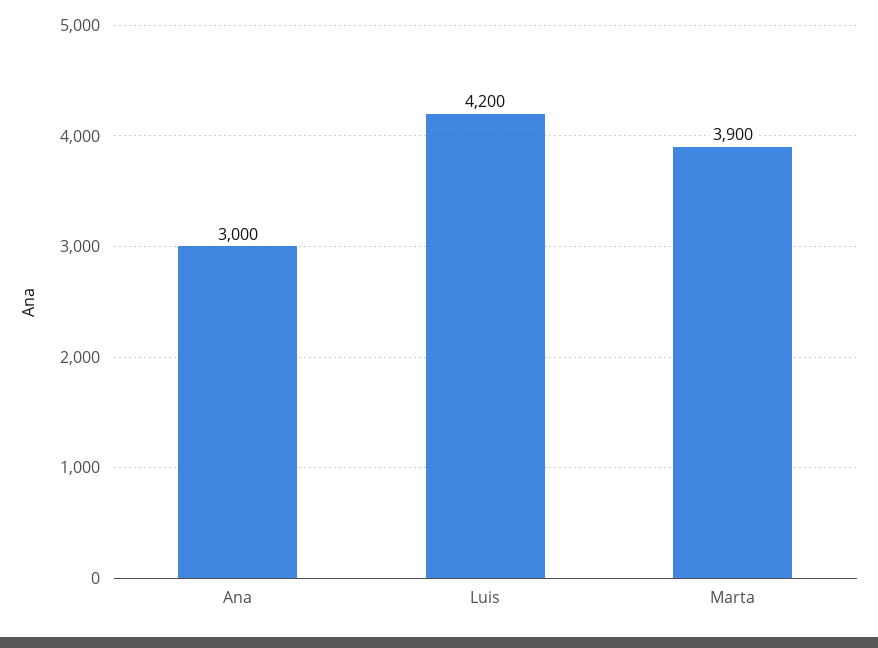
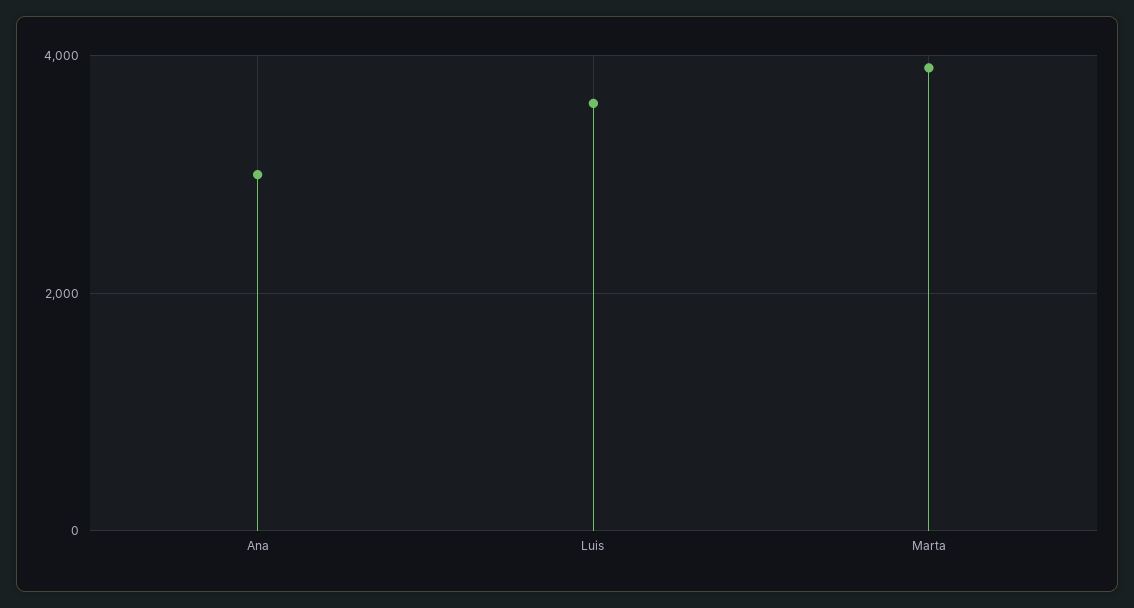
  {
    "Ana": 3000,
-   "Luis": 4200,
+   "Luis": 3600,
    "Marta": 3900
  }

